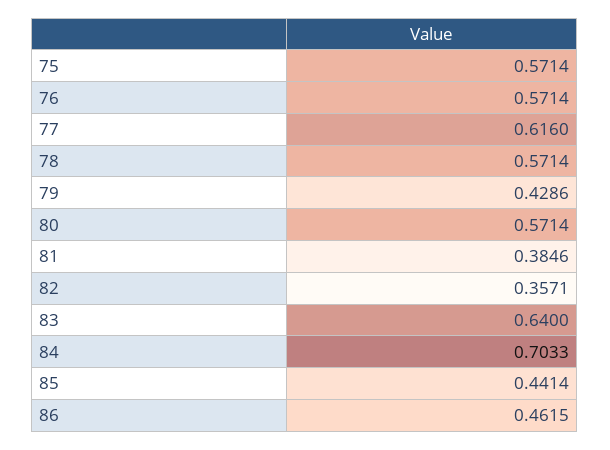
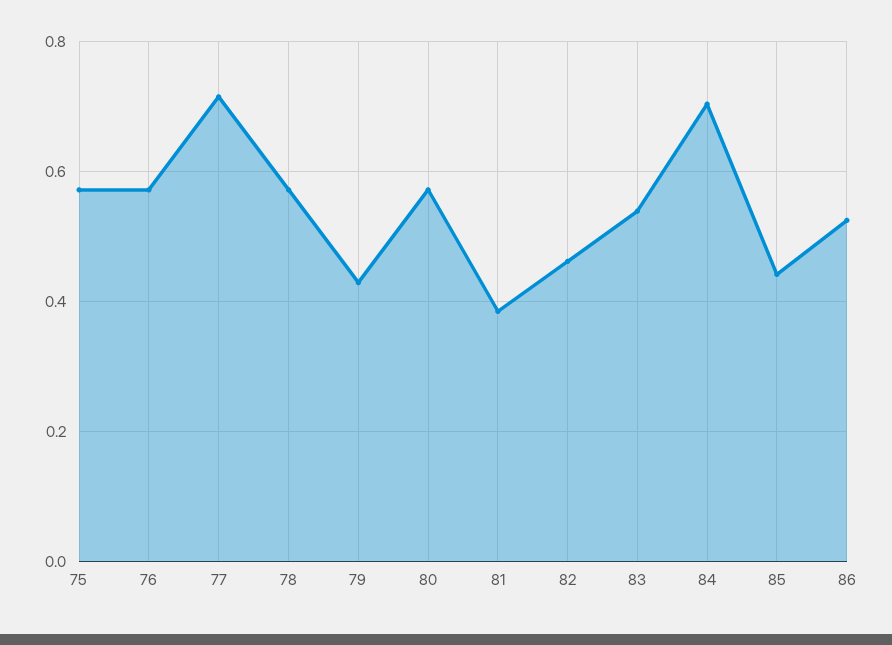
  {
    "75": 0.5714,
    "76": 0.5714,
-   "77": 0.616,
+   "77": 0.72,
    "78": 0.5714,
    "79": 0.4286,
    "80": 0.5714,
    "81": 0.3846,
-   "82": 0.3571,
+   "82": 0.46,
-   "83": 0.64,
+   "83": 0.54,
    "84": 0.7033,
    "85": 0.4414,
-   "86": 0.4615
+   "86": 0.52
  }

